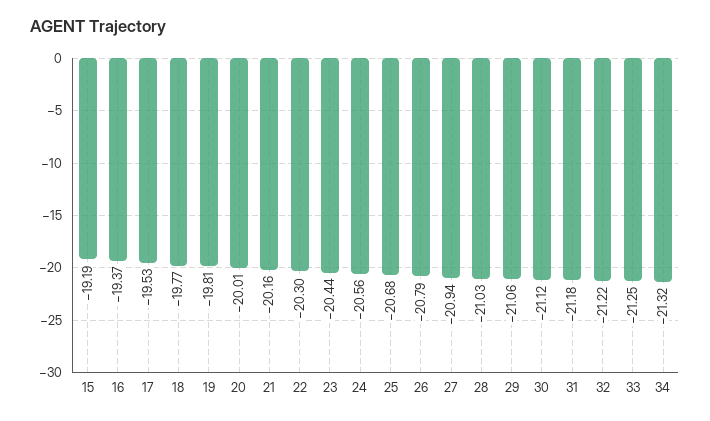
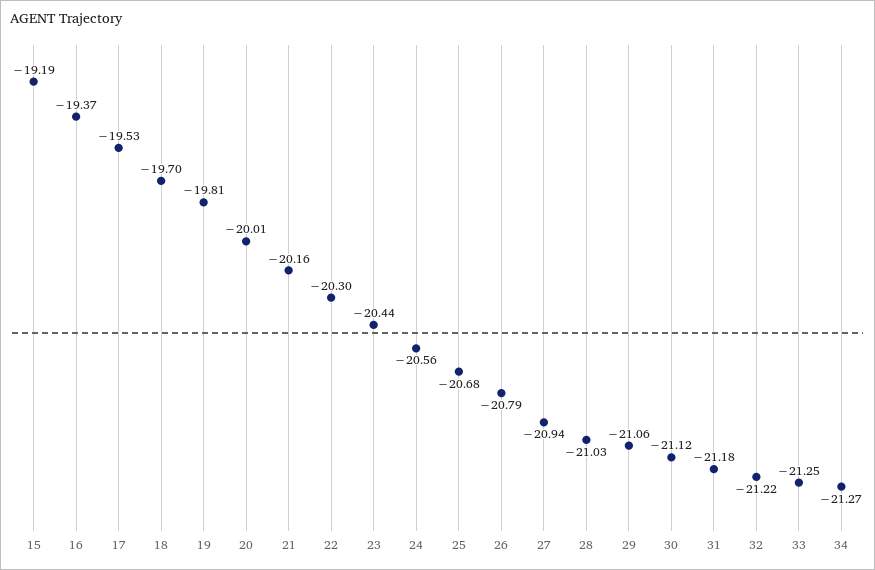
  {
    "15": -19.19,
    "16": -19.37,
    "17": -19.53,
-   "18": -19.77,
+   "18": -19.7,
    "19": -19.81,
    "20": -20.01,
    "21": -20.16,
    "22": -20.3,
    "23": -20.44,
    "24": -20.56,
    "25": -20.68,
    "26": -20.79,
    "27": -20.94,
    "28": -21.03,
    "29": -21.06,
    "30": -21.12,
    "31": -21.18,
    "32": -21.22,
    "33": -21.25,
-   "34": -21.32
+   "34": -21.27
  }

